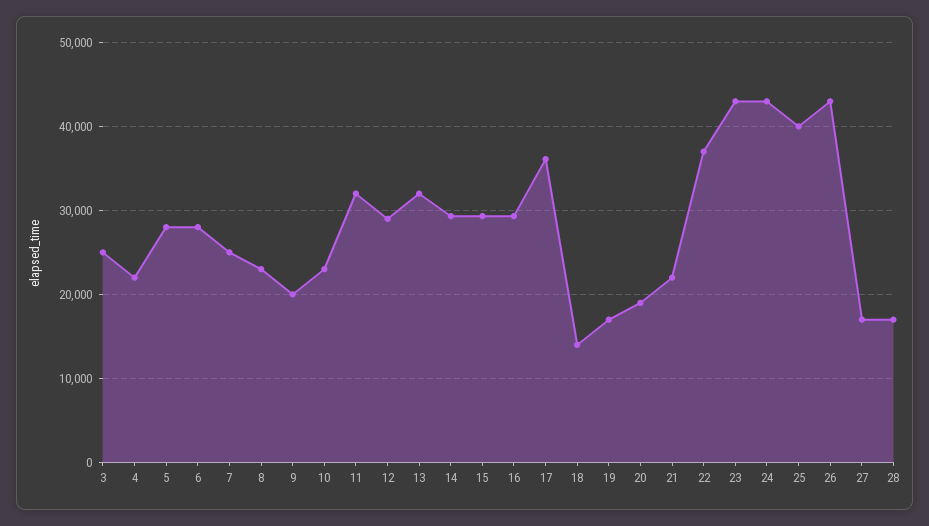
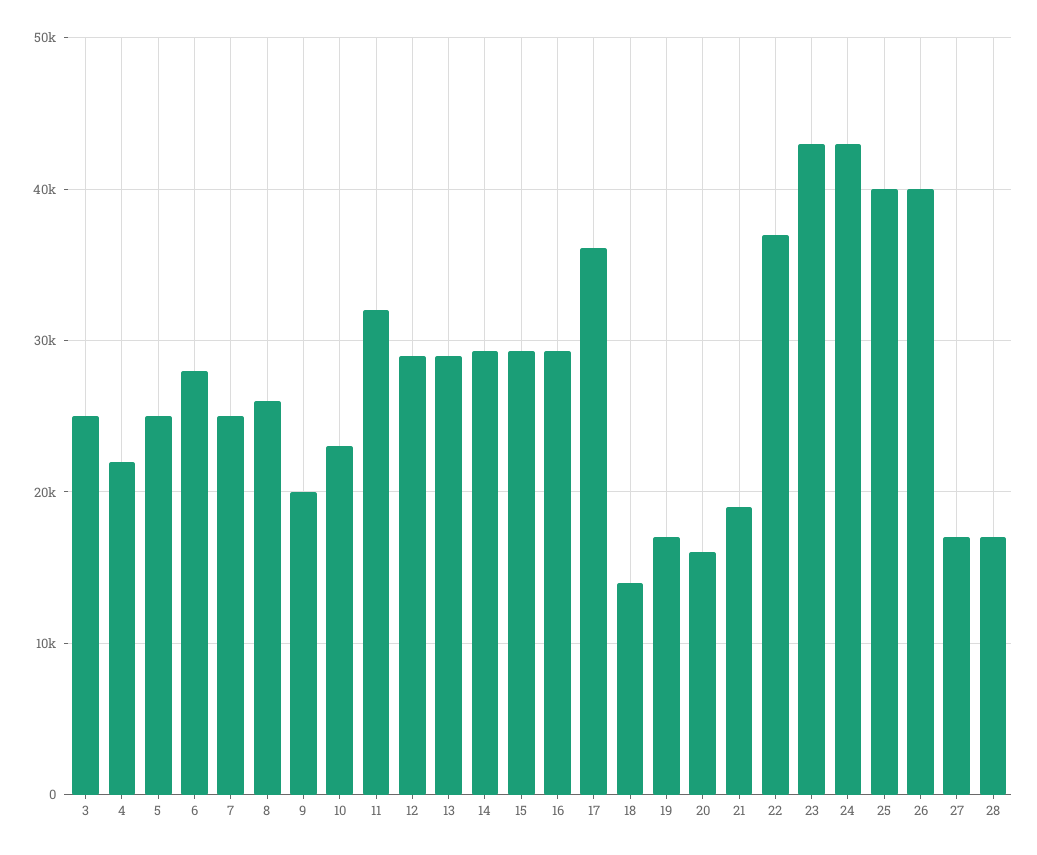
  {
    "3": 25000,
    "4": 22000,
-   "5": 28000,
+   "5": 25000,
    "6": 28000,
    "7": 25000,
-   "8": 23000,
+   "8": 26000,
    "9": 20000,
    "10": 23000,
    "11": 32000,
    "12": 29000,
-   "13": 32000,
+   "13": 29000,
    "14": 29000,
    "15": 29000,
    "16": 29000,
    "17": 36000,
    "18": 14000,
    "19": 17000,
-   "20": 19000,
+   "20": 16000,
-   "21": 22000,
+   "21": 19000,
    "22": 37000,
    "23": 43000,
    "24": 43000,
    "25": 40000,
-   "26": 43000,
+   "26": 40000,
    "27": 17000,
    "28": 17000
  }

